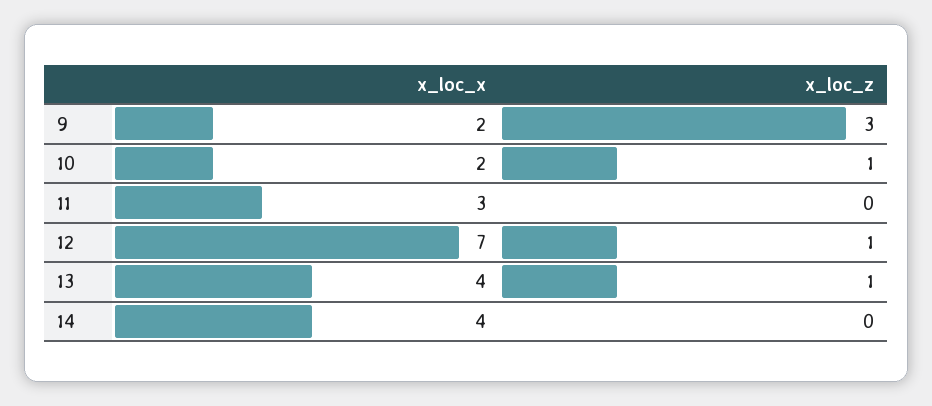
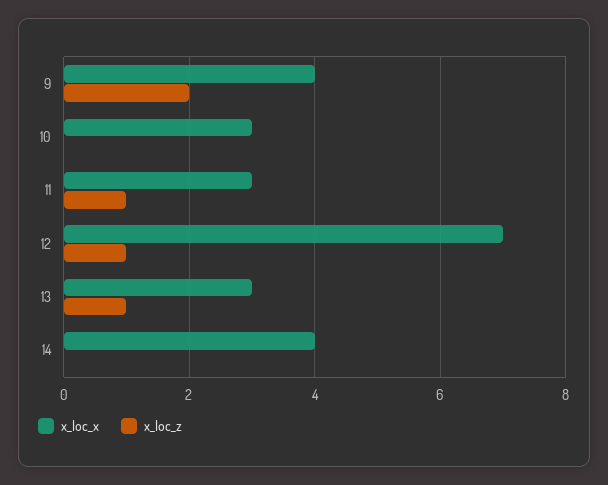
  {
    "x_loc_x": {
-     "9": 2,
+     "9": 4,
-     "10": 2,
+     "10": 3,
      "11": 3,
      "12": 7,
-     "13": 4,
+     "13": 3,
      "14": 4
    },
    "x_loc_z": {
-     "9": 3,
+     "9": 2,
-     "10": 1,
+     "10": 0,
-     "11": 0,
+     "11": 1,
      "12": 1,
      "13": 1,
      "14": 0
    }
  }

